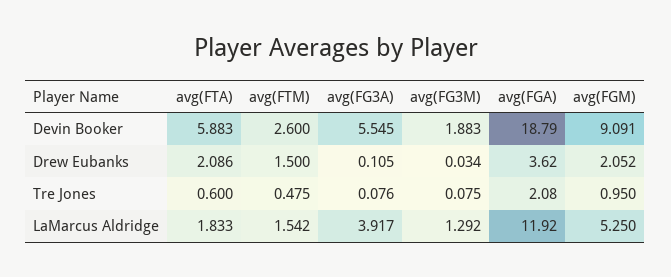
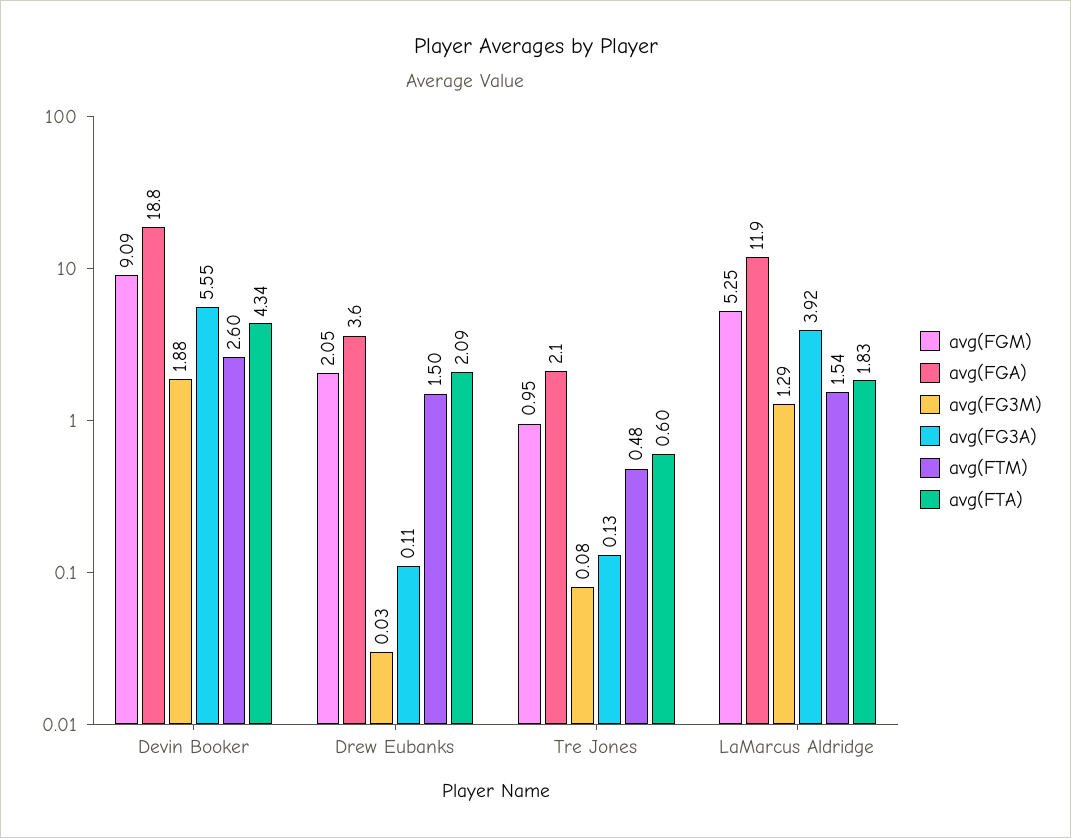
  {
    "avg(FTA)": {
-     "Devin Booker": 5.883,
+     "Devin Booker": 4.34,
      "Drew Eubanks": 2.086,
      "Tre Jones": 0.6,
      "LaMarcus Aldridge": 1.833
    },
    "avg(FTM)": {
      "Devin Booker": 2.6,
      "Drew Eubanks": 1.5,
      "Tre Jones": 0.475,
      "LaMarcus Aldridge": 1.542
    },
    "avg(FG3A)": {
      "Devin Booker": 5.545,
      "Drew Eubanks": 0.105,
-     "Tre Jones": 0.076,
+     "Tre Jones": 0.13,
      "LaMarcus Aldridge": 3.917
    },
    "avg(FG3M)": {
      "Devin Booker": 1.883,
      "Drew Eubanks": 0.034,
      "Tre Jones": 0.075,
      "LaMarcus Aldridge": 1.292
    },
    "avg(FGA)": {
      "Devin Booker": 18.79,
      "Drew Eubanks": 3.62,
      "Tre Jones": 2.08,
      "LaMarcus Aldridge": 11.92
    },
    "avg(FGM)": {
      "Devin Booker": 9.091,
      "Drew Eubanks": 2.052,
      "Tre Jones": 0.95,
      "LaMarcus Aldridge": 5.25
    }
  }

